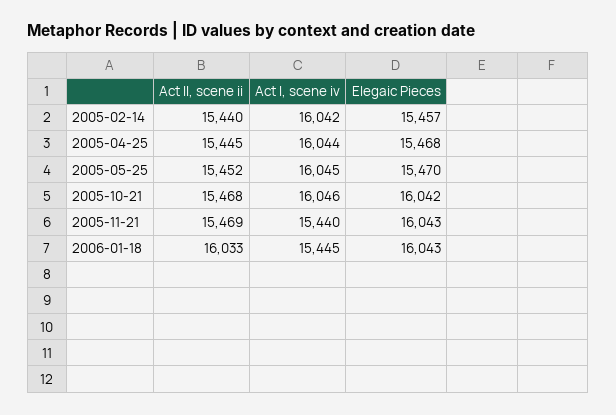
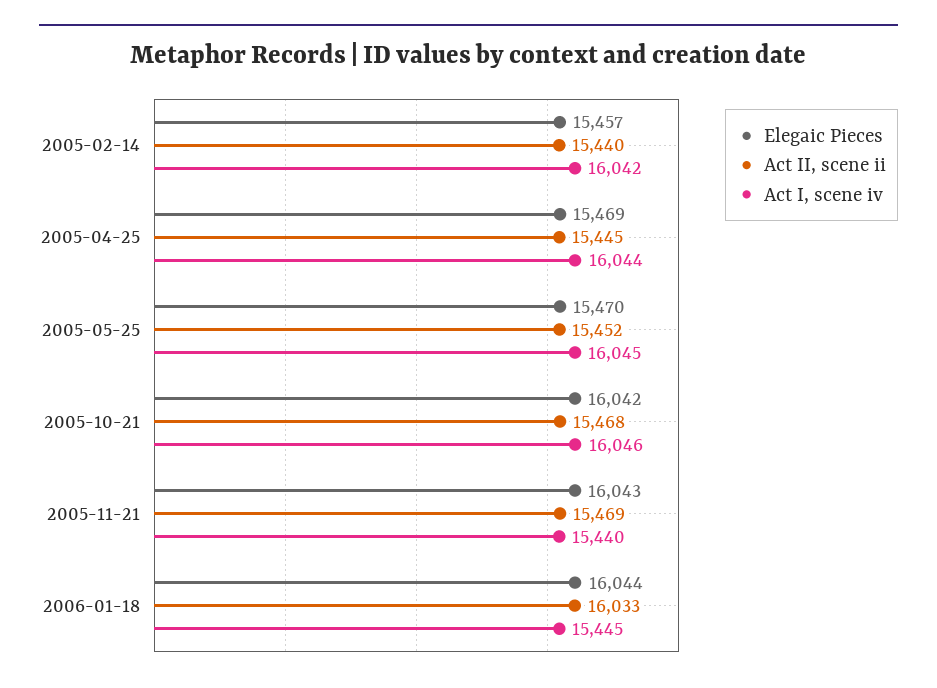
  {
    "Act II, scene ii": {
      "2005-02-14": 15440,
      "2005-04-25": 15445,
      "2005-05-25": 15452,
      "2005-10-21": 15468,
      "2005-11-21": 15469,
      "2006-01-18": 16033
    },
    "Act I, scene iv": {
      "2005-02-14": 16042,
      "2005-04-25": 16044,
      "2005-05-25": 16045,
      "2005-10-21": 16046,
      "2005-11-21": 15440,
      "2006-01-18": 15445
    },
    "Elegaic Pieces": {
      "2005-02-14": 15457,
-     "2005-04-25": 15468,
+     "2005-04-25": 15469,
      "2005-05-25": 15470,
      "2005-10-21": 16042,
      "2005-11-21": 16043,
-     "2006-01-18": 16043
+     "2006-01-18": 16044
    }
  }

